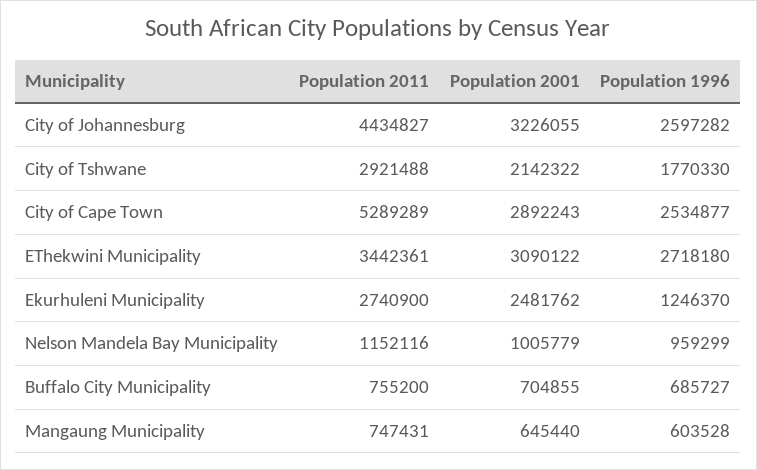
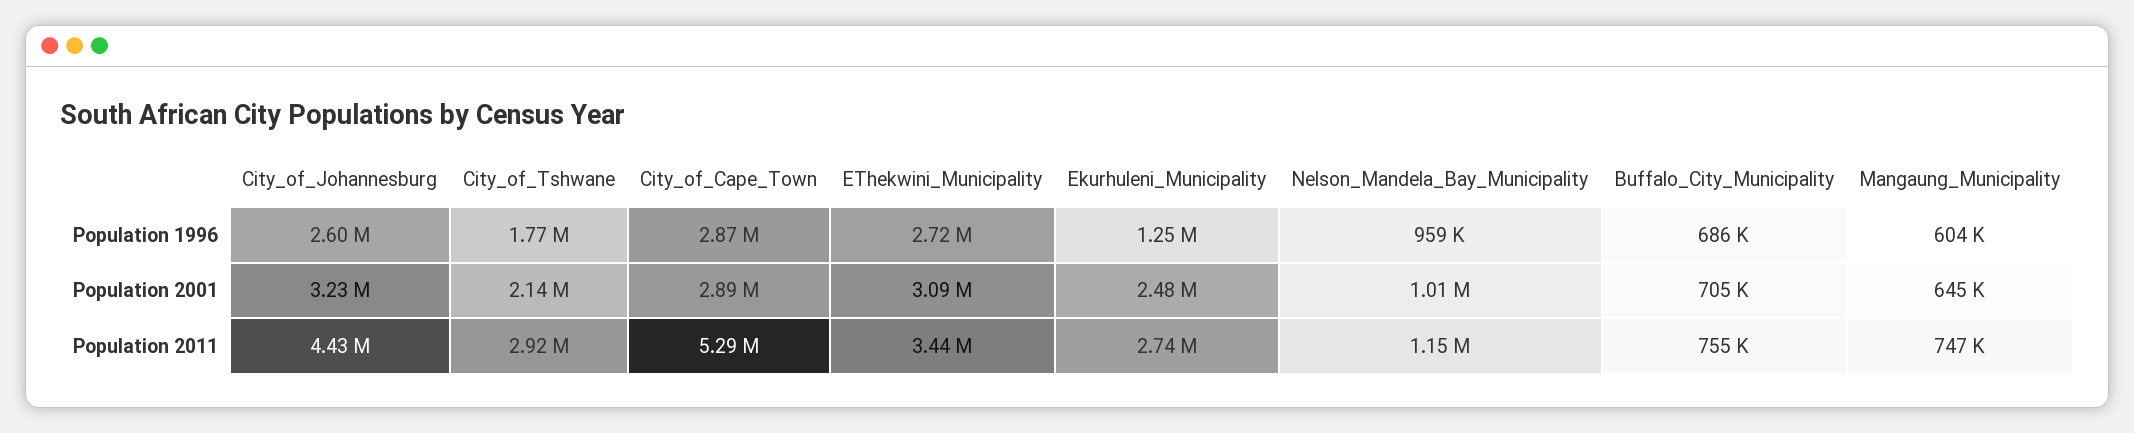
  {
    "Population 2011": {
      "City of Johannesburg": 4434827,
      "City of Tshwane": 2921488,
      "City of Cape Town": 5289289,
      "EThekwini Municipality": 3442361,
      "Ekurhuleni Municipality": 2740900,
      "Nelson Mandela Bay Municipality": 1152116,
      "Buffalo City Municipality": 755200,
      "Mangaung Municipality": 747431
    },
    "Population 2001": {
      "City of Johannesburg": 3226055,
      "City of Tshwane": 2142322,
      "City of Cape Town": 2892243,
      "EThekwini Municipality": 3090122,
      "Ekurhuleni Municipality": 2481762,
      "Nelson Mandela Bay Municipality": 1005779,
      "Buffalo City Municipality": 704855,
      "Mangaung Municipality": 645440
    },
    "Population 1996": {
      "City of Johannesburg": 2597282,
      "City of Tshwane": 1770330,
-     "City of Cape Town": 2534877,
+     "City of Cape Town": 2870000,
      "EThekwini Municipality": 2718180,
      "Ekurhuleni Municipality": 1246370,
      "Nelson Mandela Bay Municipality": 959299,
      "Buffalo City Municipality": 685727,
      "Mangaung Municipality": 603528
    }
  }

